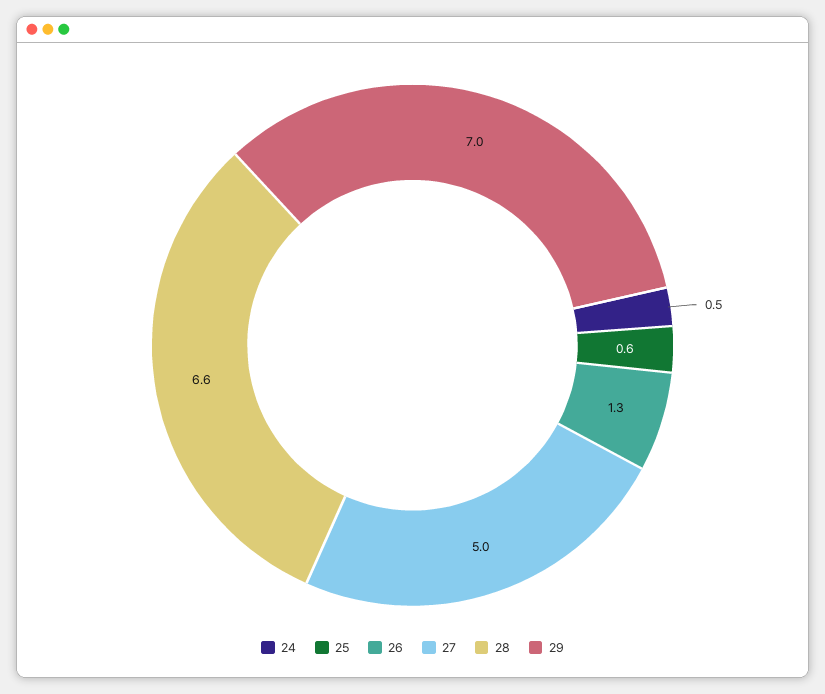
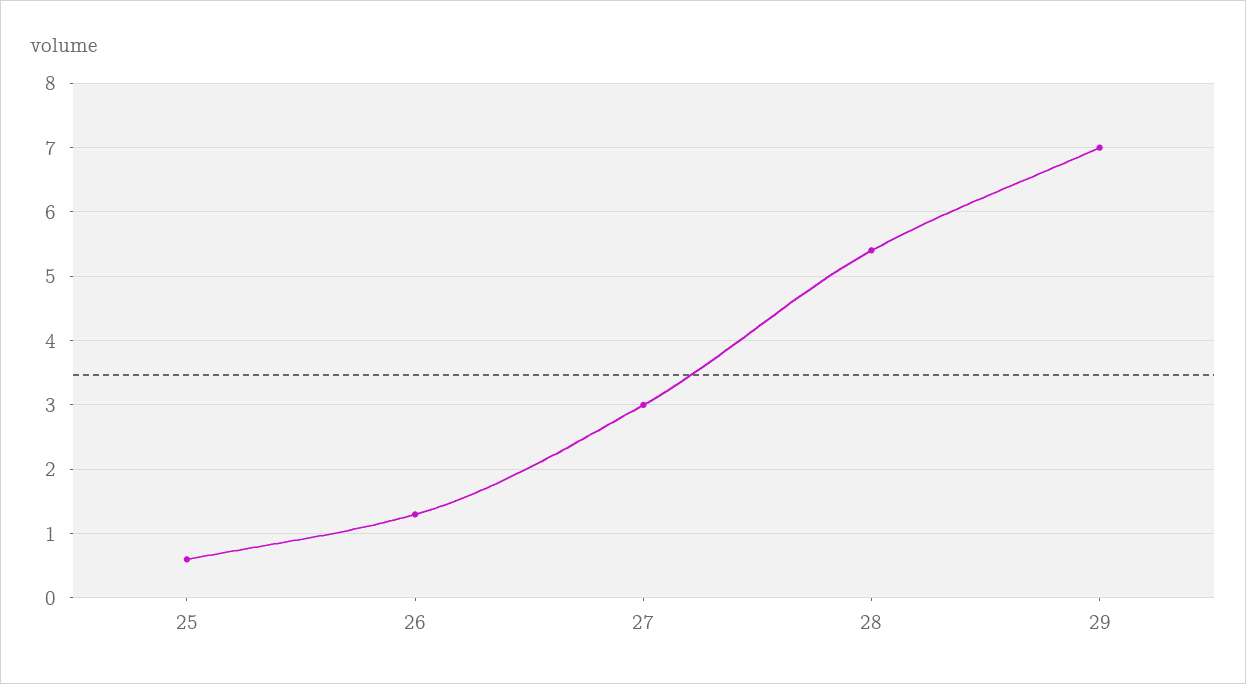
  {
-   "24": 0.5,
    "25": 0.6,
    "26": 1.3,
-   "27": 5,
+   "27": 3,
-   "28": 6.6,
+   "28": 5.4,
    "29": 7
  }

